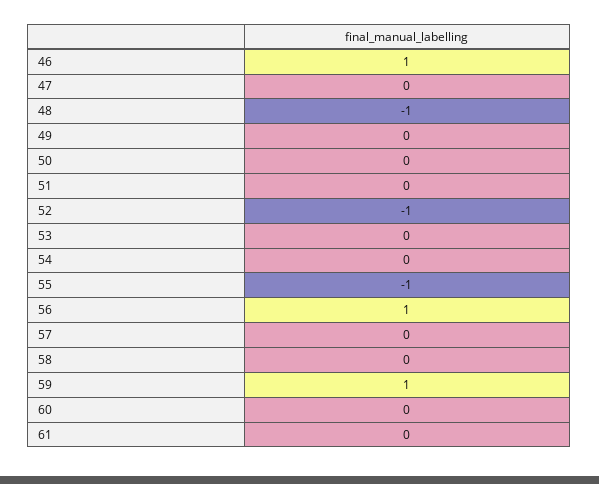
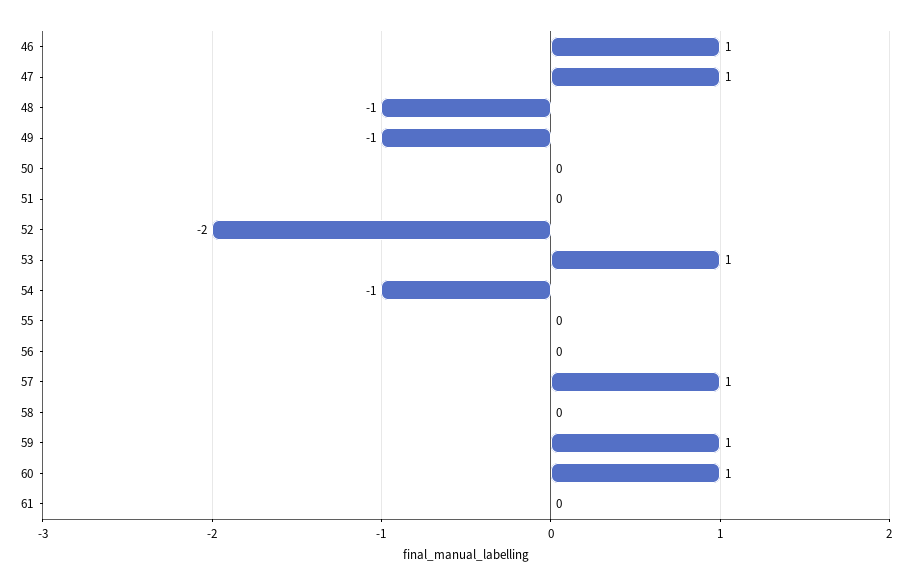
  {
    "46": 1,
-   "47": 0,
+   "47": 1,
    "48": -1,
-   "49": 0,
+   "49": -1,
    "50": 0,
    "51": 0,
-   "52": -1,
+   "52": -2,
-   "53": 0,
+   "53": 1,
-   "54": 0,
+   "54": -1,
-   "55": -1,
+   "55": 0,
-   "56": 1,
+   "56": 0,
-   "57": 0,
+   "57": 1,
    "58": 0,
    "59": 1,
-   "60": 0,
+   "60": 1,
    "61": 0
  }

